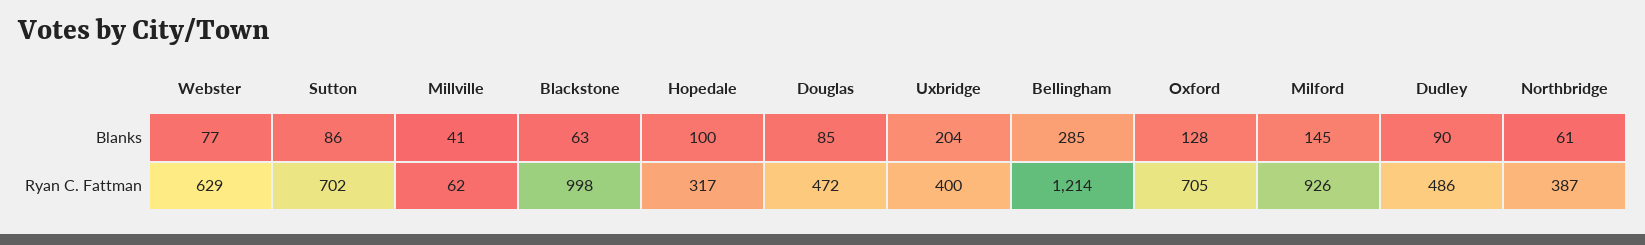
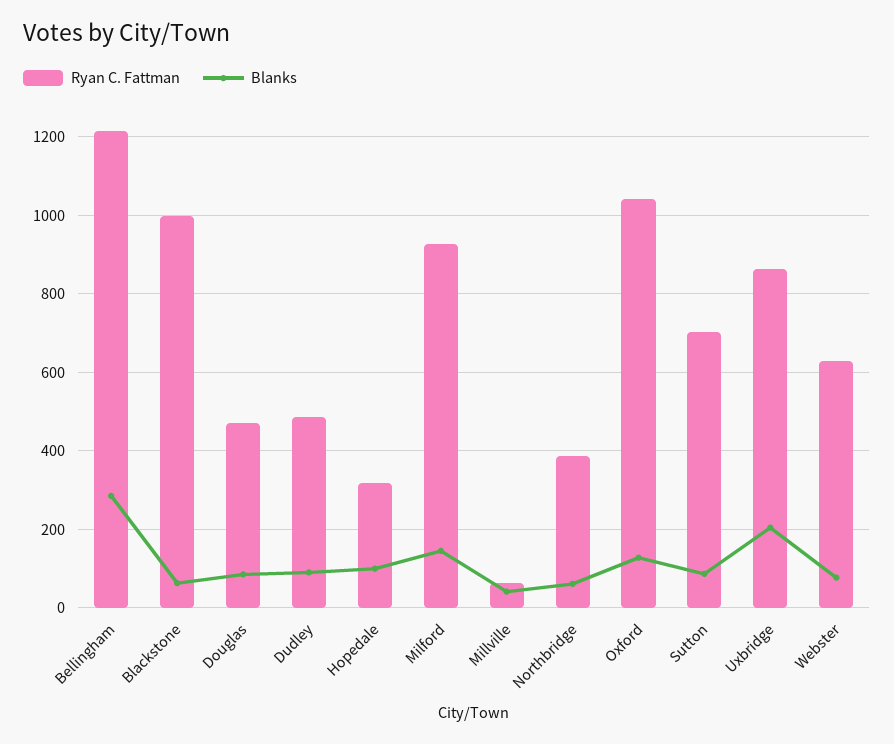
  {
    "Blanks": {
      "Webster": 77,
      "Sutton": 86,
      "Millville": 41,
      "Blackstone": 63,
      "Hopedale": 100,
      "Douglas": 85,
      "Uxbridge": 204,
      "Bellingham": 285,
      "Oxford": 128,
      "Milford": 145,
      "Dudley": 90,
      "Northbridge": 61
    },
    "Ryan C. Fattman": {
      "Webster": 629,
      "Sutton": 702,
      "Millville": 62,
      "Blackstone": 998,
      "Hopedale": 317,
      "Douglas": 472,
-     "Uxbridge": 400,
+     "Uxbridge": 860,
      "Bellingham": 1214,
-     "Oxford": 705,
+     "Oxford": 1040,
      "Milford": 926,
      "Dudley": 486,
      "Northbridge": 387
    }
  }

